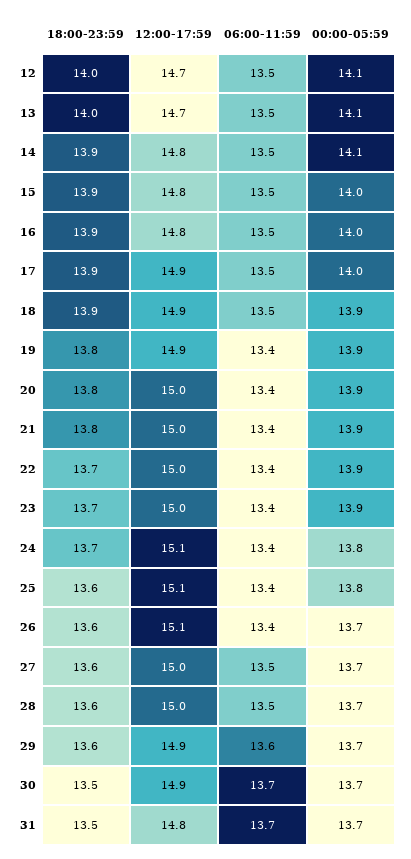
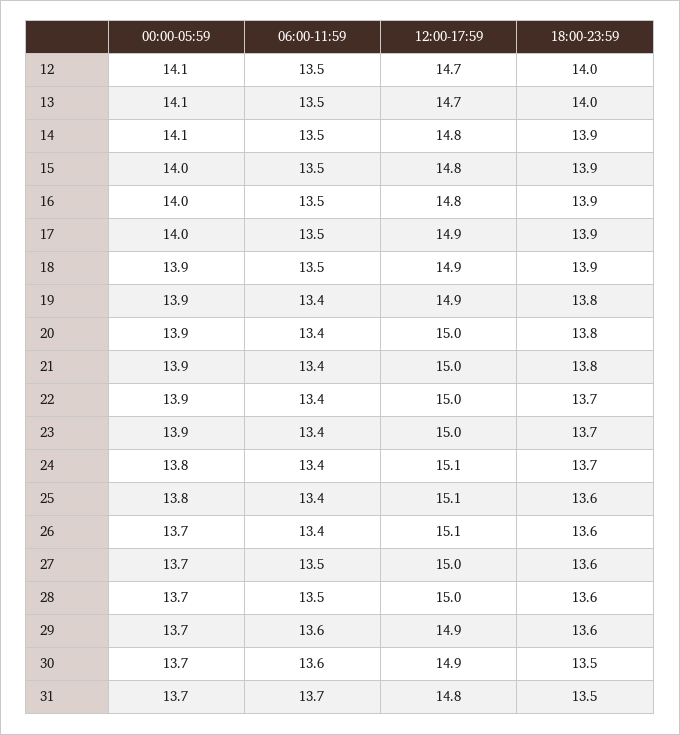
  {
    "18:00-23:59": {
      "12": 14,
      "13": 14,
      "14": 13.9,
      "15": 13.9,
      "16": 13.9,
      "17": 13.9,
      "18": 13.9,
      "19": 13.8,
      "20": 13.8,
      "21": 13.8,
      "22": 13.7,
      "23": 13.7,
      "24": 13.7,
      "25": 13.6,
      "26": 13.6,
      "27": 13.6,
      "28": 13.6,
      "29": 13.6,
      "30": 13.5,
      "31": 13.5
    },
    "12:00-17:59": {
      "12": 14.7,
      "13": 14.7,
      "14": 14.8,
      "15": 14.8,
      "16": 14.8,
      "17": 14.9,
      "18": 14.9,
      "19": 14.9,
      "20": 15,
      "21": 15,
      "22": 15,
      "23": 15,
      "24": 15.1,
      "25": 15.1,
      "26": 15.1,
      "27": 15,
      "28": 15,
      "29": 14.9,
      "30": 14.9,
      "31": 14.8
    },
    "06:00-11:59": {
      "12": 13.5,
      "13": 13.5,
      "14": 13.5,
      "15": 13.5,
      "16": 13.5,
      "17": 13.5,
      "18": 13.5,
      "19": 13.4,
      "20": 13.4,
      "21": 13.4,
      "22": 13.4,
      "23": 13.4,
      "24": 13.4,
      "25": 13.4,
      "26": 13.4,
      "27": 13.5,
      "28": 13.5,
      "29": 13.6,
-     "30": 13.7,
+     "30": 13.6,
      "31": 13.7
    },
    "00:00-05:59": {
      "12": 14.1,
      "13": 14.1,
      "14": 14.1,
      "15": 14,
      "16": 14,
      "17": 14,
      "18": 13.9,
      "19": 13.9,
      "20": 13.9,
      "21": 13.9,
      "22": 13.9,
      "23": 13.9,
      "24": 13.8,
      "25": 13.8,
      "26": 13.7,
      "27": 13.7,
      "28": 13.7,
      "29": 13.7,
      "30": 13.7,
      "31": 13.7
    }
  }

